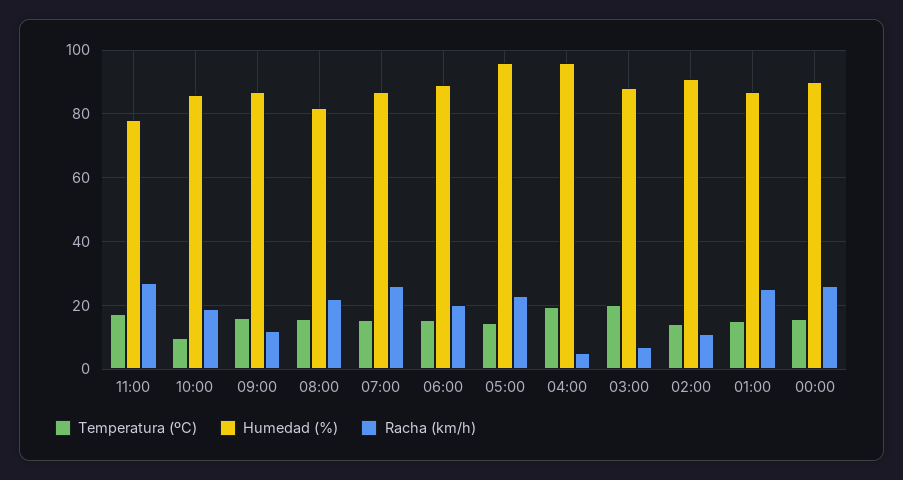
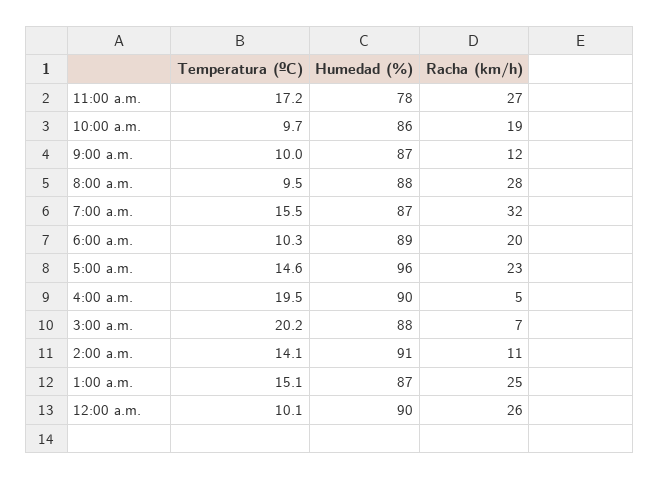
  {
    "Temperatura (ºC)": {
      "11:00": 17.2,
      "10:00": 9.7,
-     "09:00": 16,
+     "09:00": 10,
-     "08:00": 16,
+     "08:00": 9.5,
      "07:00": 15.5,
-     "06:00": 16,
+     "06:00": 10.3,
      "05:00": 14.6,
      "04:00": 19.5,
      "03:00": 20.2,
      "02:00": 14.1,
      "01:00": 15.1,
-     "00:00": 16
+     "00:00": 10.1
    },
    "Humedad (%)": {
      "11:00": 78,
      "10:00": 86,
      "09:00": 87,
-     "08:00": 82,
+     "08:00": 88,
      "07:00": 87,
      "06:00": 89,
      "05:00": 96,
-     "04:00": 96,
+     "04:00": 90,
      "03:00": 88,
      "02:00": 91,
      "01:00": 87,
      "00:00": 90
    },
    "Racha (km/h)": {
      "11:00": 27,
      "10:00": 19,
      "09:00": 12,
-     "08:00": 22,
+     "08:00": 28,
-     "07:00": 26,
+     "07:00": 32,
      "06:00": 20,
      "05:00": 23,
      "04:00": 5,
      "03:00": 7,
      "02:00": 11,
      "01:00": 25,
      "00:00": 26
    }
  }

